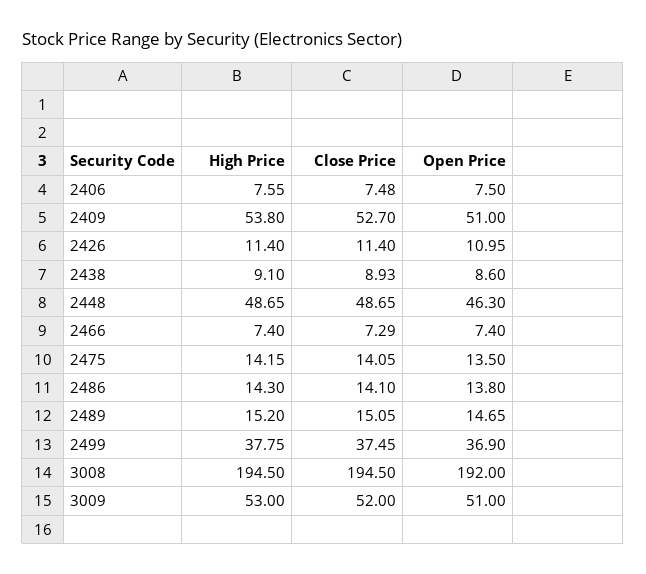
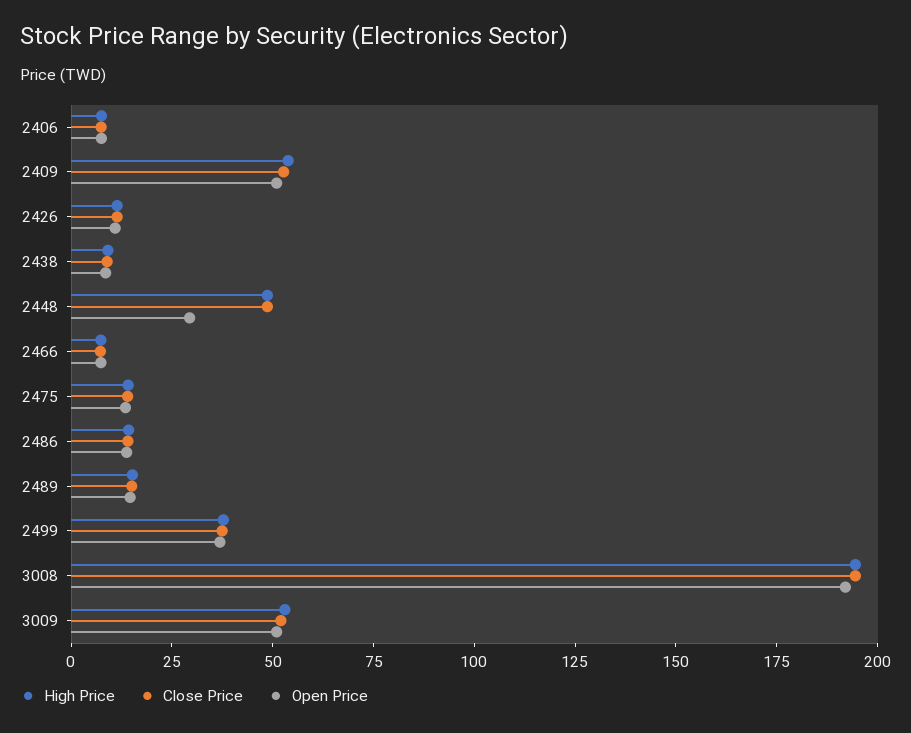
  {
    "High Price": {
      "2406": 7.55,
      "2409": 53.8,
      "2426": 11.4,
      "2438": 9.1,
      "2448": 48.65,
      "2466": 7.4,
      "2475": 14.15,
      "2486": 14.3,
      "2489": 15.2,
      "2499": 37.75,
      "3008": 194.5,
      "3009": 53
    },
    "Close Price": {
      "2406": 7.48,
      "2409": 52.7,
      "2426": 11.4,
      "2438": 8.93,
      "2448": 48.65,
      "2466": 7.29,
      "2475": 14.05,
      "2486": 14.1,
      "2489": 15.05,
      "2499": 37.45,
      "3008": 194.5,
      "3009": 52
    },
    "Open Price": {
      "2406": 7.5,
      "2409": 51,
      "2426": 10.95,
      "2438": 8.6,
-     "2448": 46.3,
+     "2448": 30,
      "2466": 7.4,
      "2475": 13.5,
      "2486": 13.8,
      "2489": 14.65,
      "2499": 36.9,
      "3008": 192,
      "3009": 51
    }
  }

